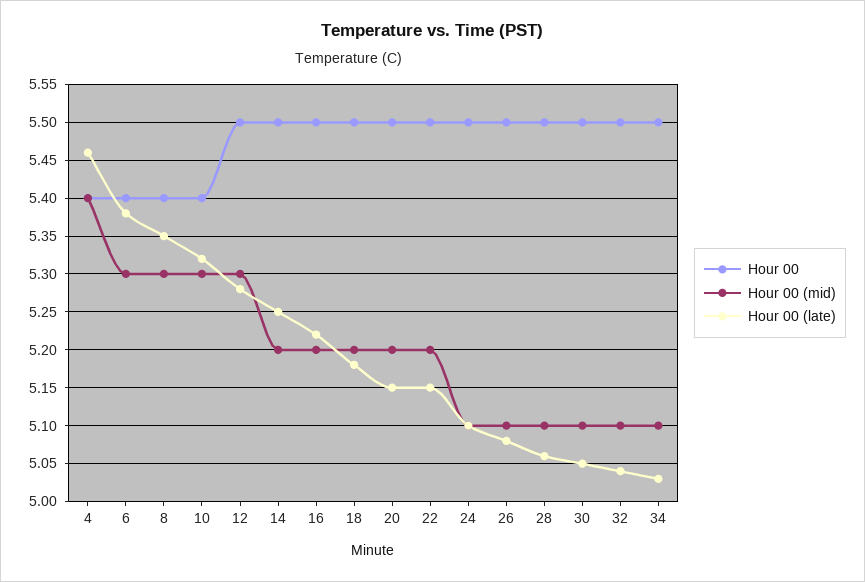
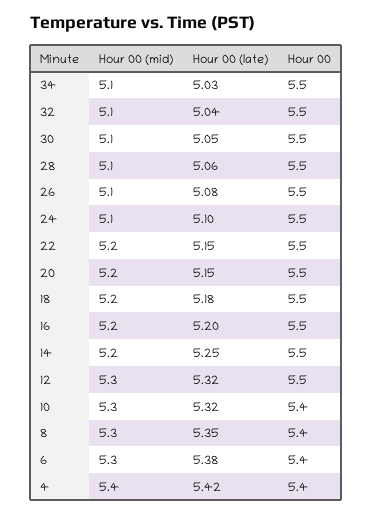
  {
    "Hour 00": {
      "4": 5.4,
      "6": 5.4,
      "8": 5.4,
      "10": 5.4,
      "12": 5.5,
      "14": 5.5,
      "16": 5.5,
      "18": 5.5,
      "20": 5.5,
      "22": 5.5,
      "24": 5.5,
      "26": 5.5,
      "28": 5.5,
      "30": 5.5,
      "32": 5.5,
      "34": 5.5
    },
    "Hour 00 (mid)": {
      "4": 5.4,
      "6": 5.3,
      "8": 5.3,
      "10": 5.3,
      "12": 5.3,
      "14": 5.2,
      "16": 5.2,
      "18": 5.2,
      "20": 5.2,
      "22": 5.2,
      "24": 5.1,
      "26": 5.1,
      "28": 5.1,
      "30": 5.1,
      "32": 5.1,
      "34": 5.1
    },
    "Hour 00 (late)": {
-     "4": 5.46,
+     "4": 5.42,
      "6": 5.38,
      "8": 5.35,
      "10": 5.32,
-     "12": 5.28,
+     "12": 5.32,
      "14": 5.25,
-     "16": 5.22,
+     "16": 5.2,
      "18": 5.18,
      "20": 5.15,
      "22": 5.15,
      "24": 5.1,
      "26": 5.08,
      "28": 5.06,
      "30": 5.05,
      "32": 5.04,
      "34": 5.03
    }
  }

